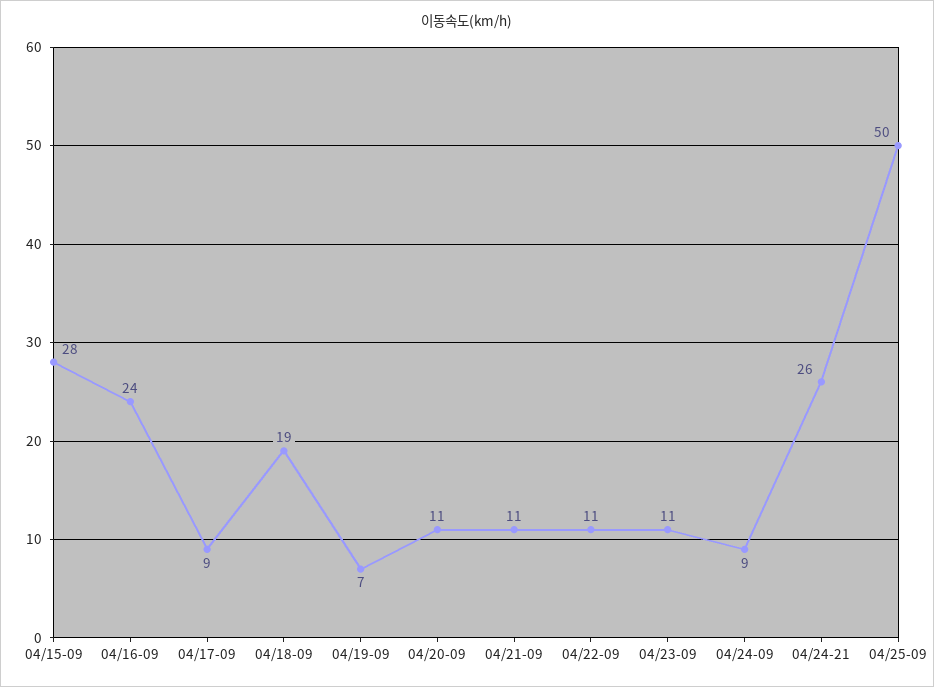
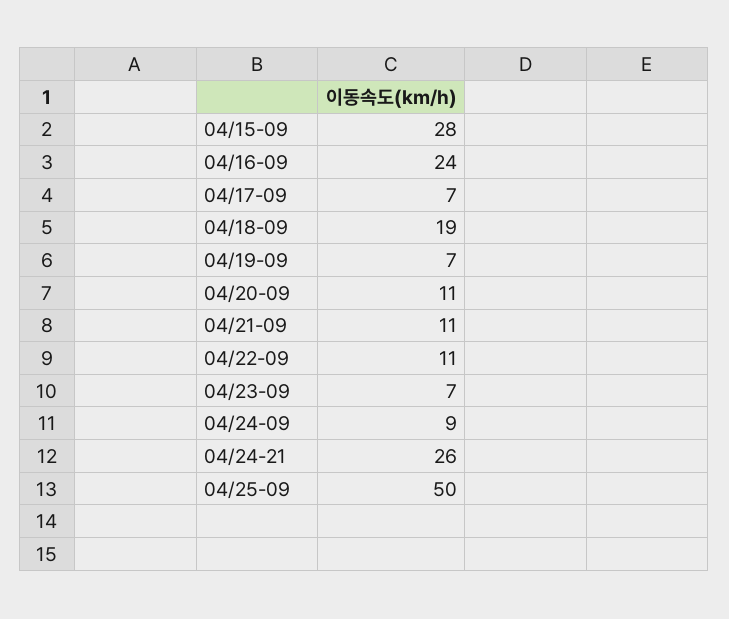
  {
    "04/15-09": 28,
    "04/16-09": 24,
-   "04/17-09": 9,
+   "04/17-09": 7,
    "04/18-09": 19,
    "04/19-09": 7,
    "04/20-09": 11,
    "04/21-09": 11,
    "04/22-09": 11,
-   "04/23-09": 11,
+   "04/23-09": 7,
    "04/24-09": 9,
    "04/24-21": 26,
    "04/25-09": 50
  }

